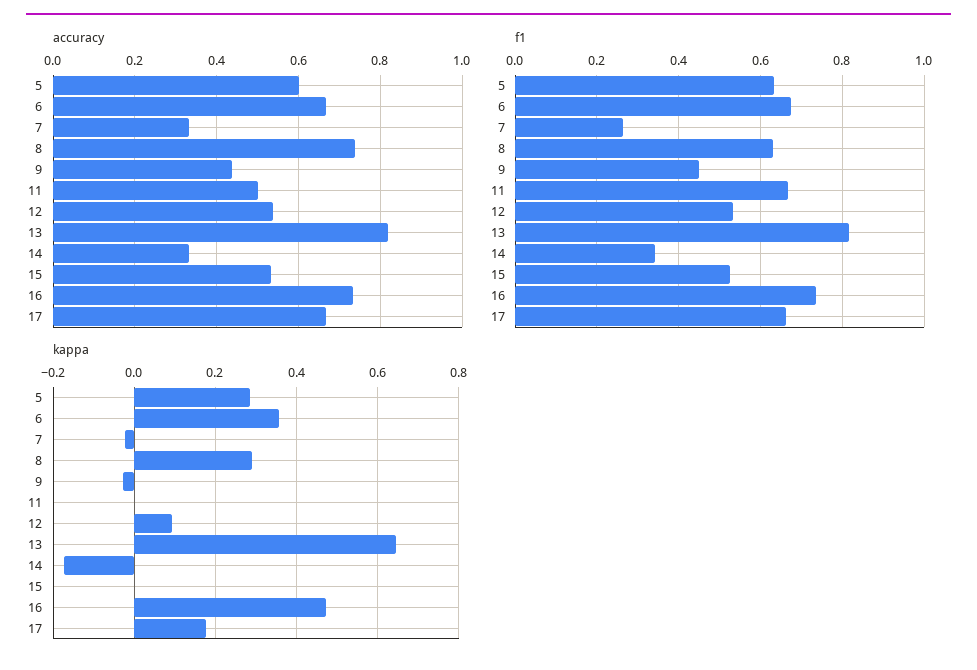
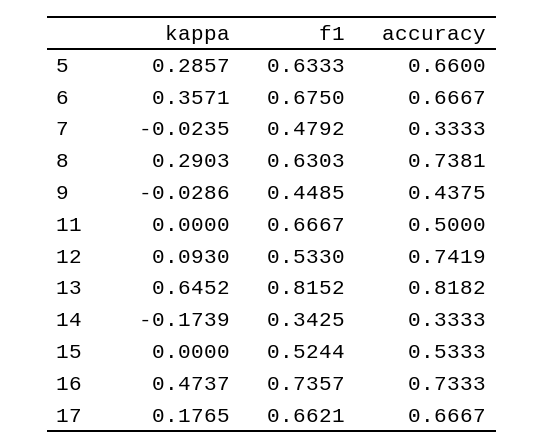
  {
    "accuracy": {
-     "5": 0.6,
+     "5": 0.66,
      "6": 0.6667,
      "7": 0.3333,
      "8": 0.7381,
      "9": 0.4375,
      "11": 0.5,
-     "12": 0.54,
+     "12": 0.7419,
      "13": 0.8182,
      "14": 0.3333,
      "15": 0.5333,
      "16": 0.7333,
      "17": 0.6667
    },
    "f1": {
      "5": 0.6333,
      "6": 0.675,
-     "7": 0.26,
+     "7": 0.4792,
      "8": 0.6303,
      "9": 0.4485,
      "11": 0.6667,
      "12": 0.533,
      "13": 0.8152,
      "14": 0.3425,
      "15": 0.5244,
      "16": 0.7357,
      "17": 0.6621
    },
    "kappa": {
      "5": 0.2857,
      "6": 0.3571,
      "7": -0.0235,
      "8": 0.2903,
      "9": -0.0286,
      "11": 0,
      "12": 0.093,
      "13": 0.6452,
      "14": -0.1739,
      "15": 0,
      "16": 0.4737,
      "17": 0.1765
    }
  }

